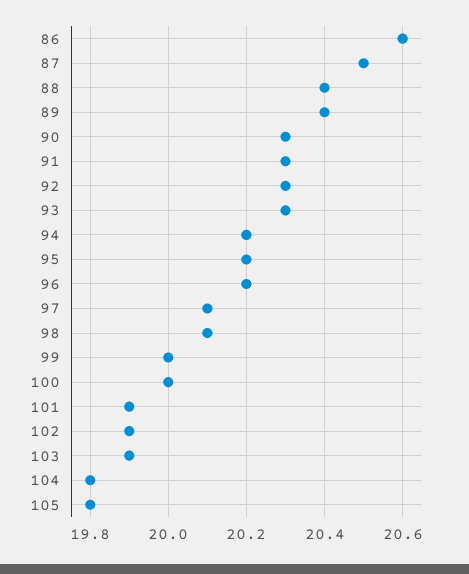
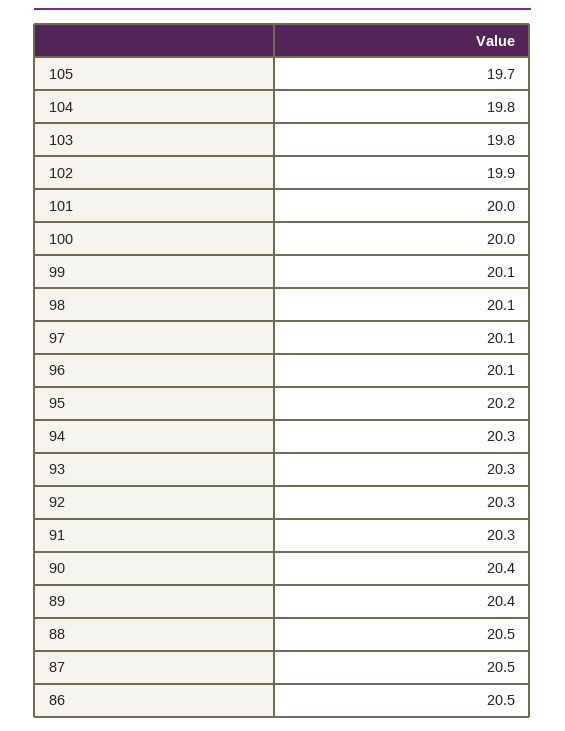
  {
-   "86": 20.6,
+   "86": 20.5,
    "87": 20.5,
-   "88": 20.4,
+   "88": 20.5,
    "89": 20.4,
-   "90": 20.3,
+   "90": 20.4,
    "91": 20.3,
    "92": 20.3,
    "93": 20.3,
-   "94": 20.2,
+   "94": 20.3,
    "95": 20.2,
-   "96": 20.2,
+   "96": 20.1,
    "97": 20.1,
    "98": 20.1,
-   "99": 20,
+   "99": 20.1,
    "100": 20,
-   "101": 19.9,
+   "101": 20,
    "102": 19.9,
-   "103": 19.9,
+   "103": 19.8,
    "104": 19.8,
-   "105": 19.8
+   "105": 19.7
  }

